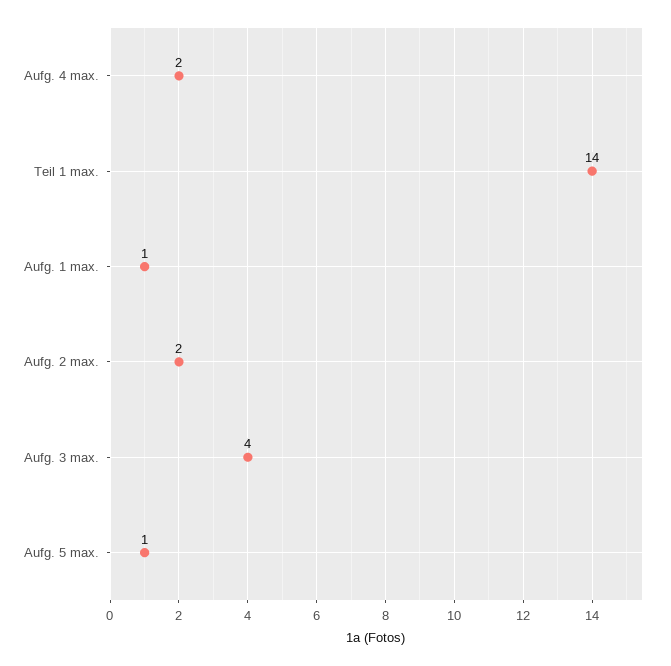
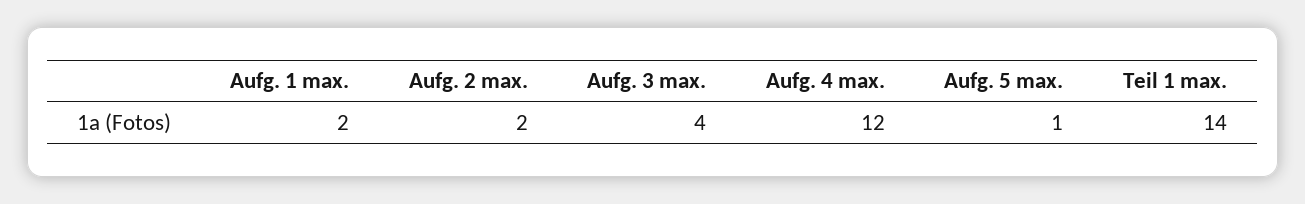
  {
-   "Aufg. 4 max.": 2,
+   "Aufg. 4 max.": 12,
    "Teil 1 max.": 14,
-   "Aufg. 1 max.": 1,
+   "Aufg. 1 max.": 2,
    "Aufg. 2 max.": 2,
    "Aufg. 3 max.": 4,
    "Aufg. 5 max.": 1
  }

